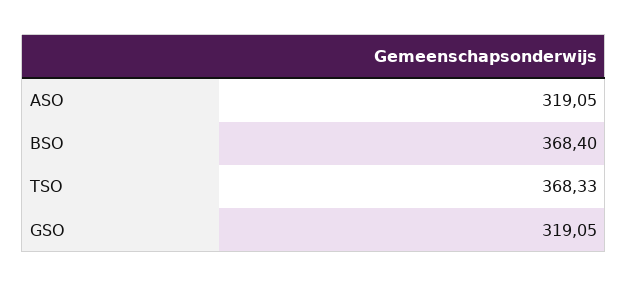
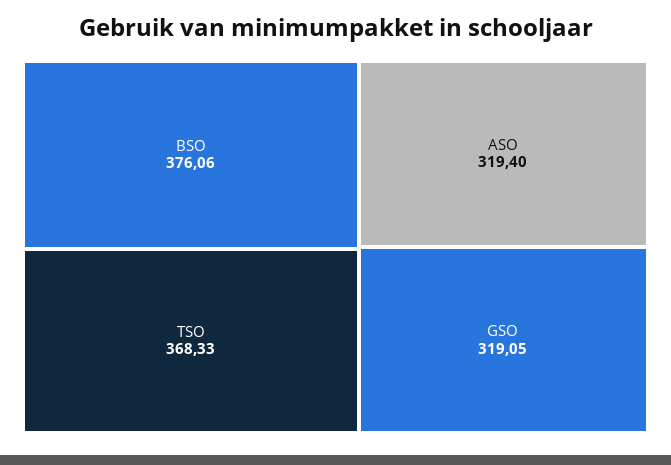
  {
-   "ASO": 319.05,
+   "ASO": 319.4,
-   "BSO": 368.4,
+   "BSO": 376.06,
    "TSO": 368.33,
    "GSO": 319.05
  }

